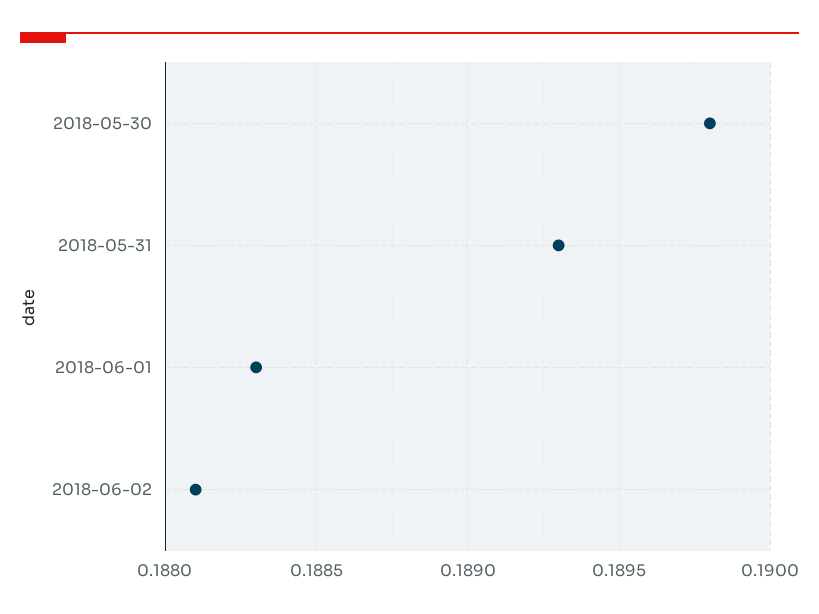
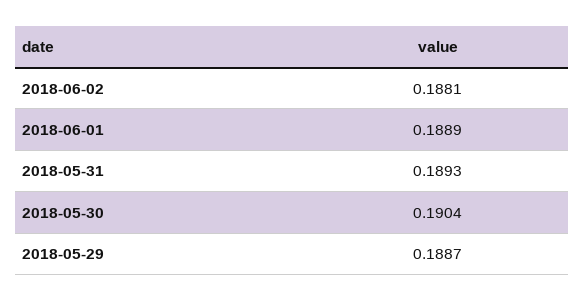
  {
-   "2018-05-30": 0.1898,
+   "2018-05-30": 0.1904,
    "2018-05-31": 0.1893,
-   "2018-06-01": 0.1883,
+   "2018-06-01": 0.1889,
-   "2018-06-02": 0.1881
+   "2018-06-02": 0.1881,
+   "2018-05-29": 0.1887
  }

